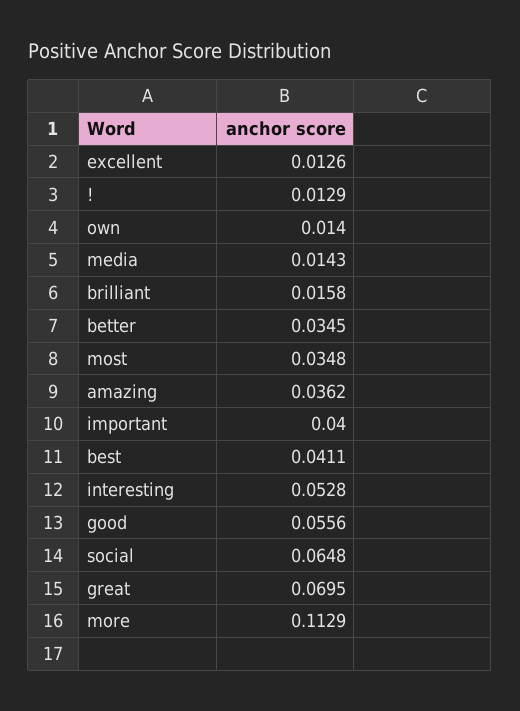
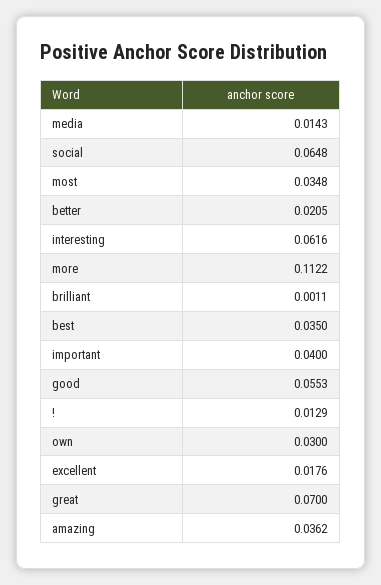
  {
-   "excellent": 0.0126,
+   "excellent": 0.0176,
    "!": 0.0129,
-   "own": 0.014,
+   "own": 0.03,
    "media": 0.0143,
-   "brilliant": 0.0158,
+   "brilliant": 0.0011,
-   "better": 0.0345,
+   "better": 0.0205,
    "most": 0.0348,
    "amazing": 0.0362,
    "important": 0.04,
-   "best": 0.0411,
+   "best": 0.035,
-   "interesting": 0.0528,
+   "interesting": 0.0616,
-   "good": 0.0556,
+   "good": 0.0553,
    "social": 0.0648,
-   "great": 0.0695,
+   "great": 0.07,
-   "more": 0.1129
+   "more": 0.1122
  }

